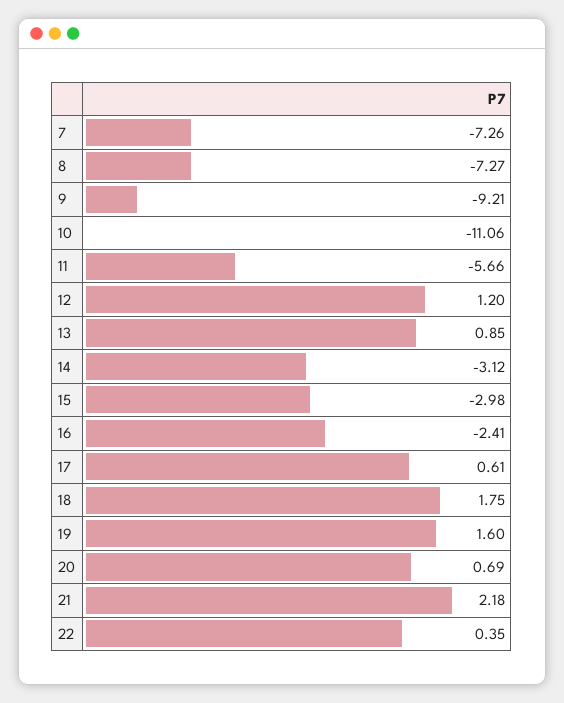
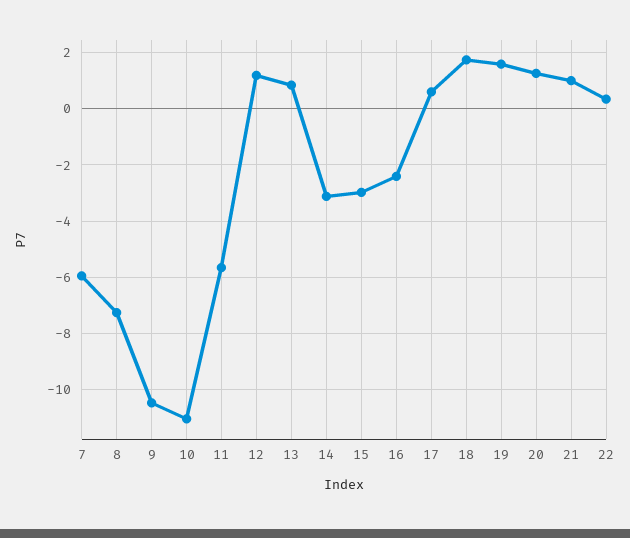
  {
-   "7": -7.26,
+   "7": -6,
    "8": -7.27,
-   "9": -9.21,
+   "9": -10.5,
    "10": -11.06,
    "11": -5.66,
    "12": 1.2,
    "13": 0.85,
    "14": -3.12,
    "15": -2.98,
    "16": -2.41,
    "17": 0.61,
    "18": 1.75,
    "19": 1.6,
-   "20": 0.69,
+   "20": 1.25,
-   "21": 2.18,
+   "21": 1,
    "22": 0.35
  }

